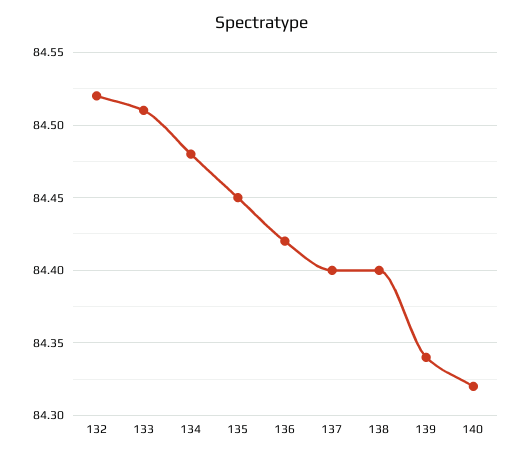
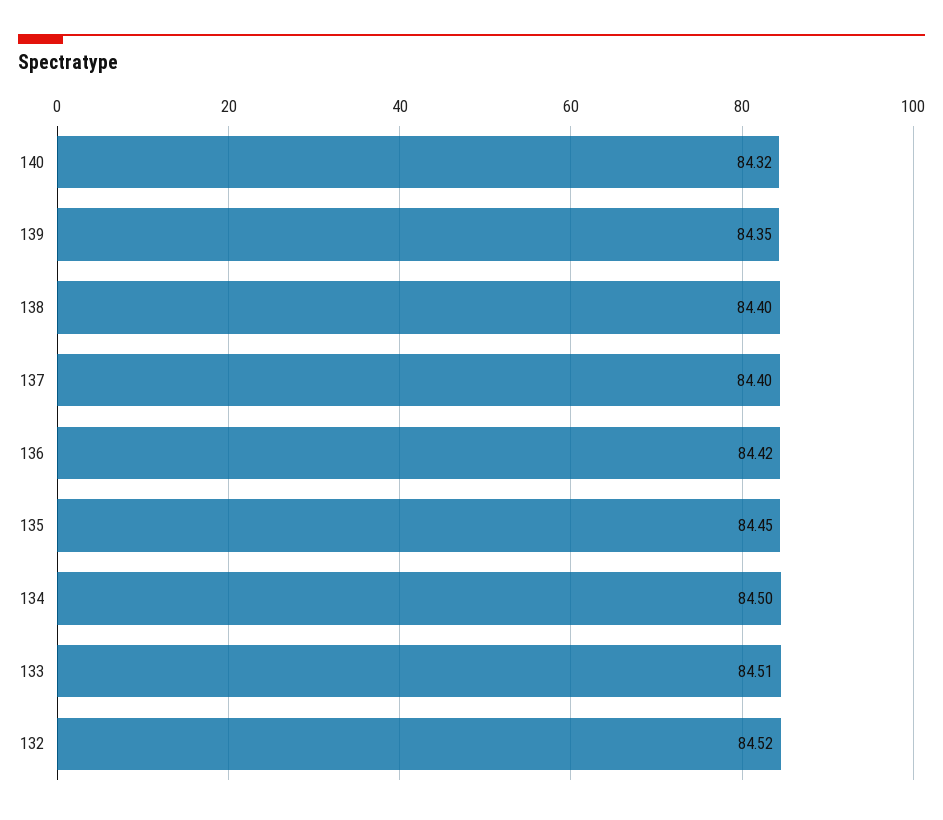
  {
    "132": 84.52,
    "133": 84.51,
-   "134": 84.48,
+   "134": 84.5,
    "135": 84.45,
    "136": 84.42,
    "137": 84.4,
    "138": 84.4,
-   "139": 84.34,
+   "139": 84.35,
    "140": 84.32
  }

